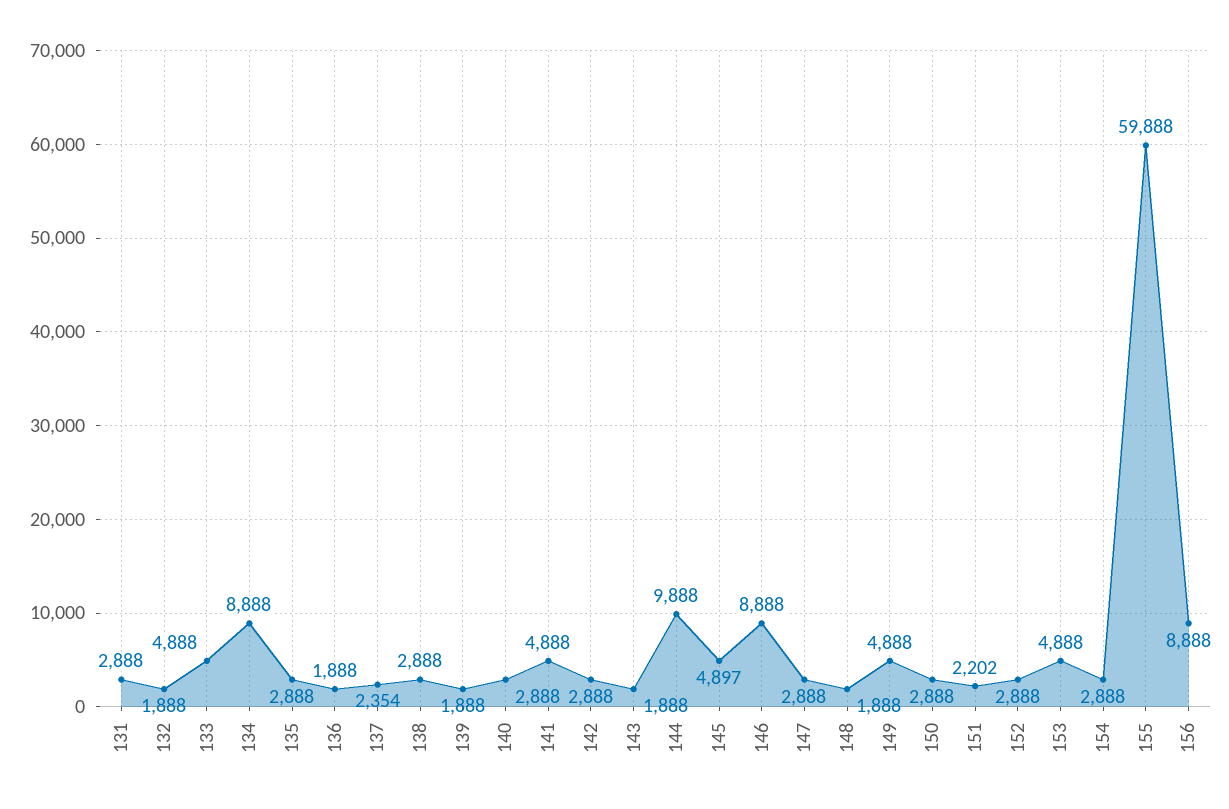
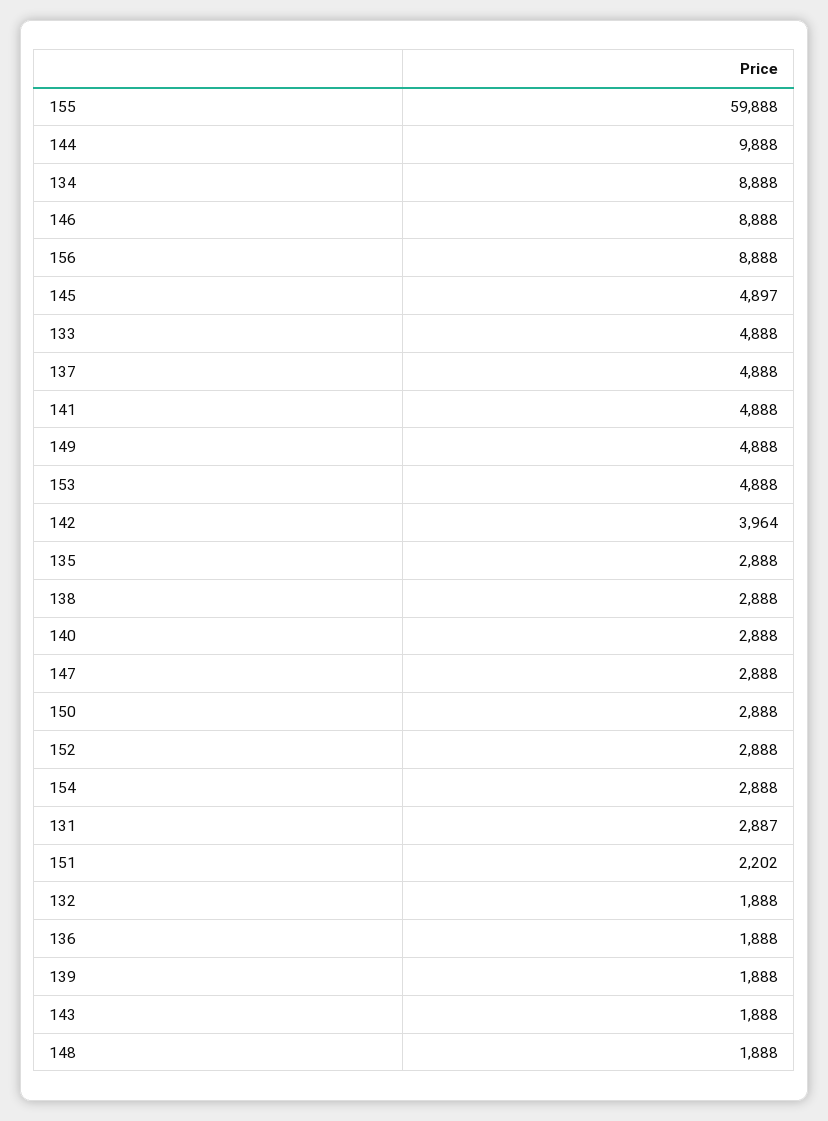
  {
-   "131": 2888,
+   "131": 2887,
    "132": 1888,
    "133": 4888,
    "134": 8888,
    "135": 2888,
    "136": 1888,
-   "137": 2354,
+   "137": 4888,
    "138": 2888,
    "139": 1888,
    "140": 2888,
    "141": 4888,
-   "142": 2888,
+   "142": 3964,
    "143": 1888,
    "144": 9888,
    "145": 4897,
    "146": 8888,
    "147": 2888,
    "148": 1888,
    "149": 4888,
    "150": 2888,
    "151": 2202,
    "152": 2888,
    "153": 4888,
    "154": 2888,
    "155": 59888,
    "156": 8888
  }

